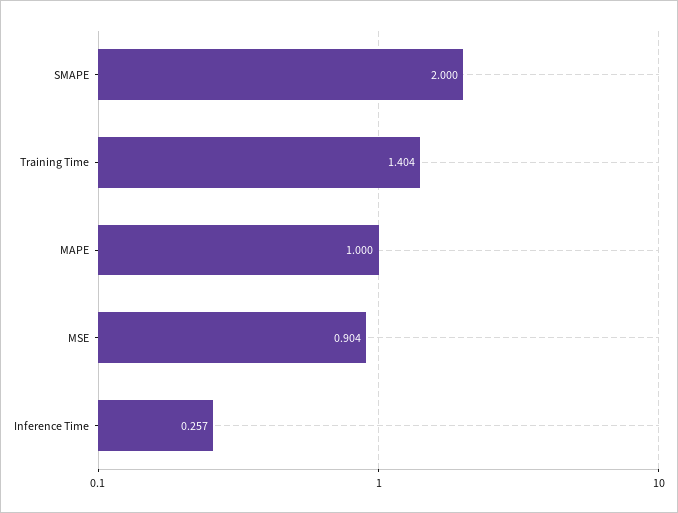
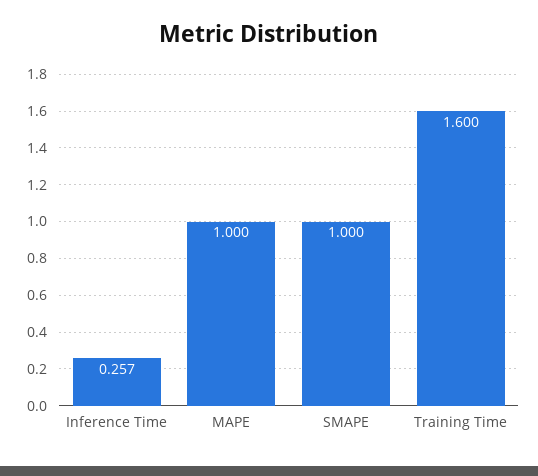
  {
-   "SMAPE": 2,
+   "SMAPE": 1,
-   "Training Time": 1.404,
+   "Training Time": 1.6,
    "MAPE": 1,
-   "MSE": 0.904,
    "Inference Time": 0.257
  }

